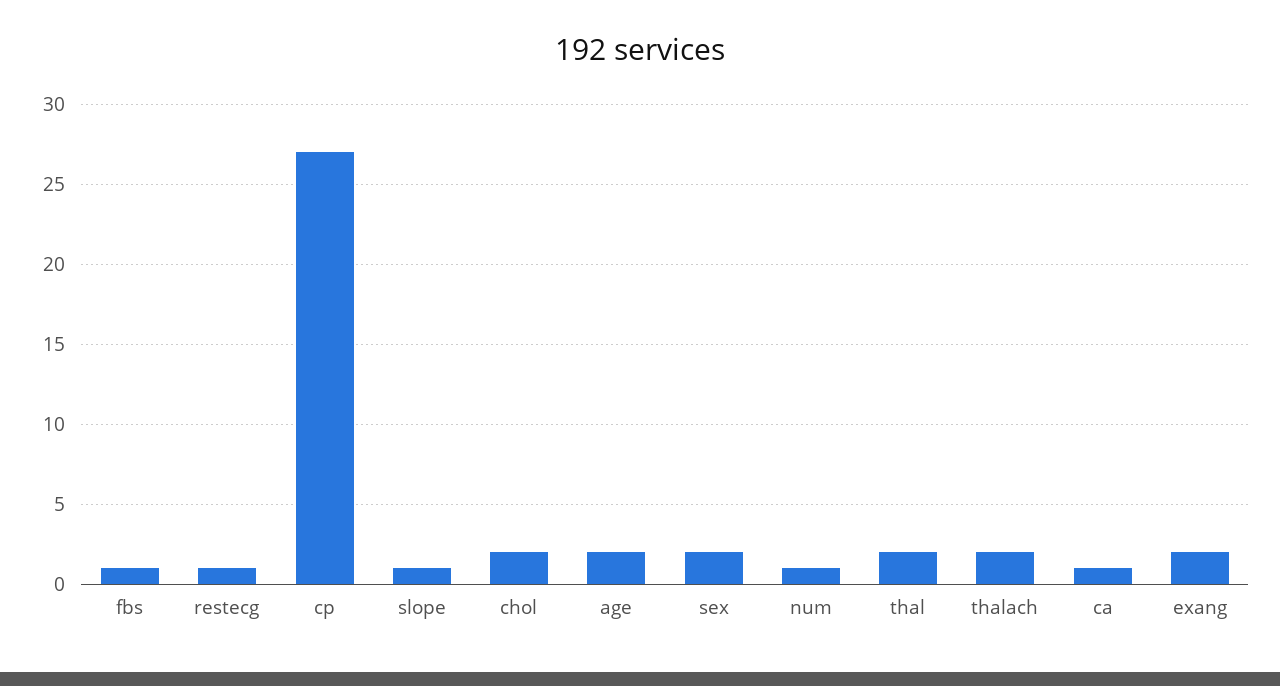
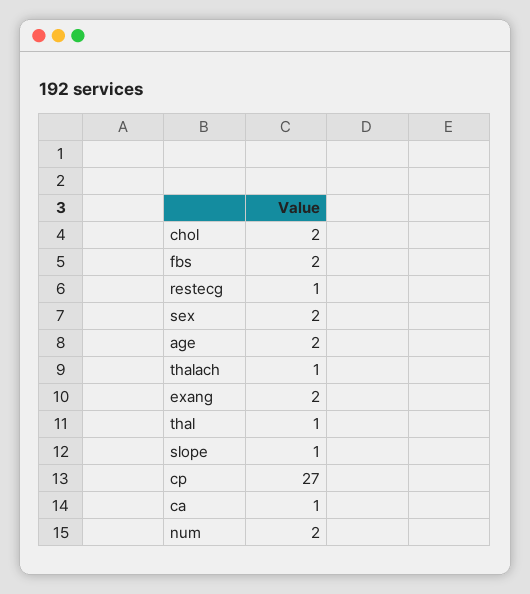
  {
-   "fbs": 1,
+   "fbs": 2,
    "restecg": 1,
    "cp": 27,
    "slope": 1,
    "chol": 2,
    "age": 2,
    "sex": 2,
-   "num": 1,
+   "num": 2,
-   "thal": 2,
+   "thal": 1,
-   "thalach": 2,
+   "thalach": 1,
    "ca": 1,
    "exang": 2
  }

